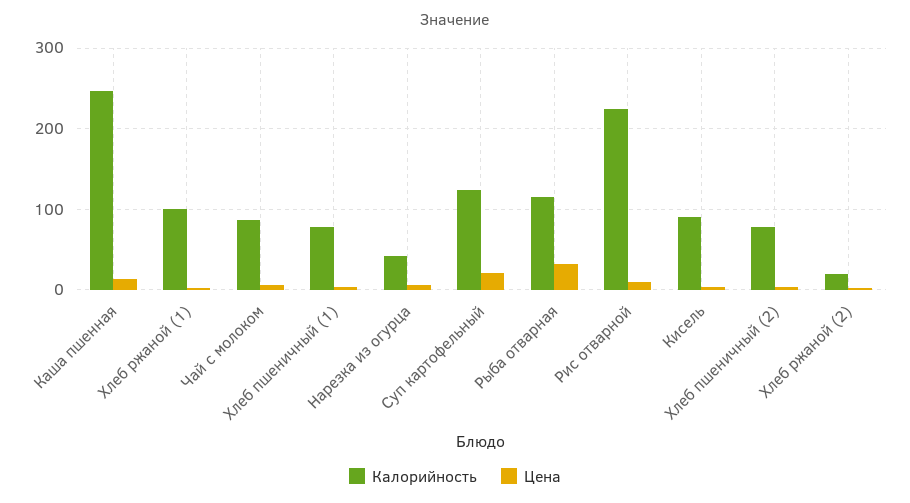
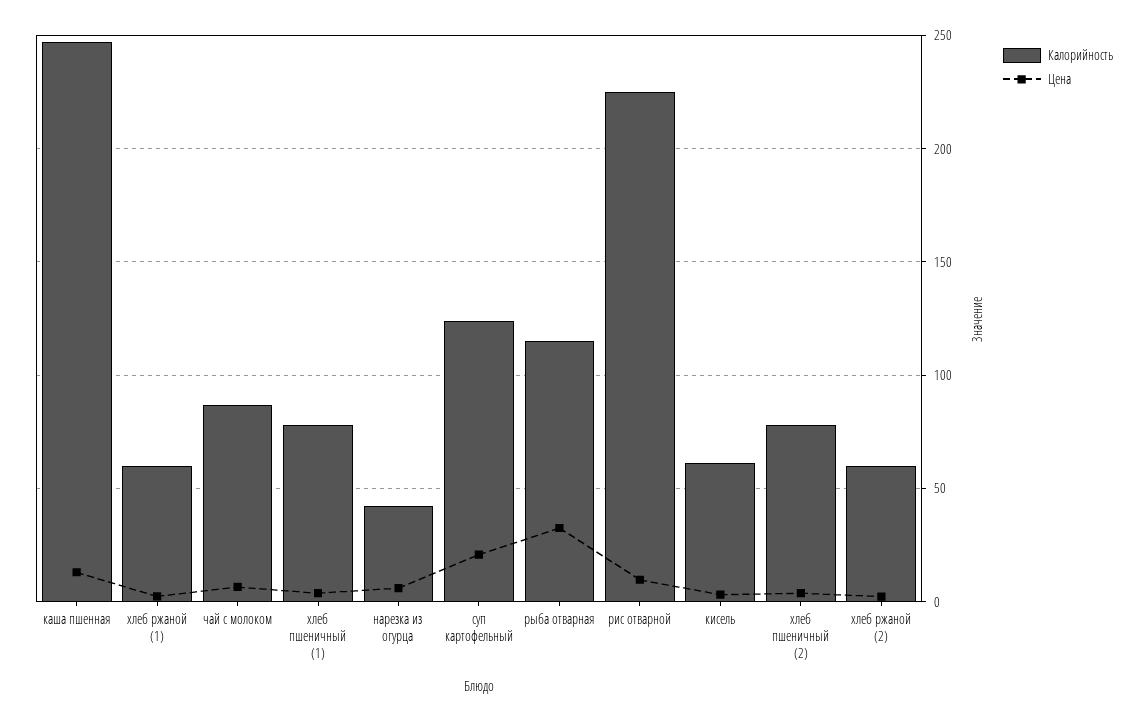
  {
    "Калорийность": {
      "Каша пшенная": 245,
-     "Хлеб ржаной (1)": 100,
+     "Хлеб ржаной (1)": 60,
      "Чай с молоком": 85,
      "Хлеб пшеничный (1)": 80,
      "Нарезка из огурца": 40,
      "Суп картофельный": 125,
      "Рыба отварная": 115,
      "Рис отварной": 225,
-     "Кисель": 90,
+     "Кисель": 60,
      "Хлеб пшеничный (2)": 80,
-     "Хлеб ржаной (2)": 20
+     "Хлеб ржаной (2)": 60
    },
    "Цена": {
      "Каша пшенная": 15,
      "Хлеб ржаной (1)": 0,
      "Чай с молоком": 5,
      "Хлеб пшеничный (1)": 5,
      "Нарезка из огурца": 5,
      "Суп картофельный": 20,
      "Рыба отварная": 35,
      "Рис отварной": 10,
      "Кисель": 5,
      "Хлеб пшеничный (2)": 5,
      "Хлеб ржаной (2)": 0
    }
  }

